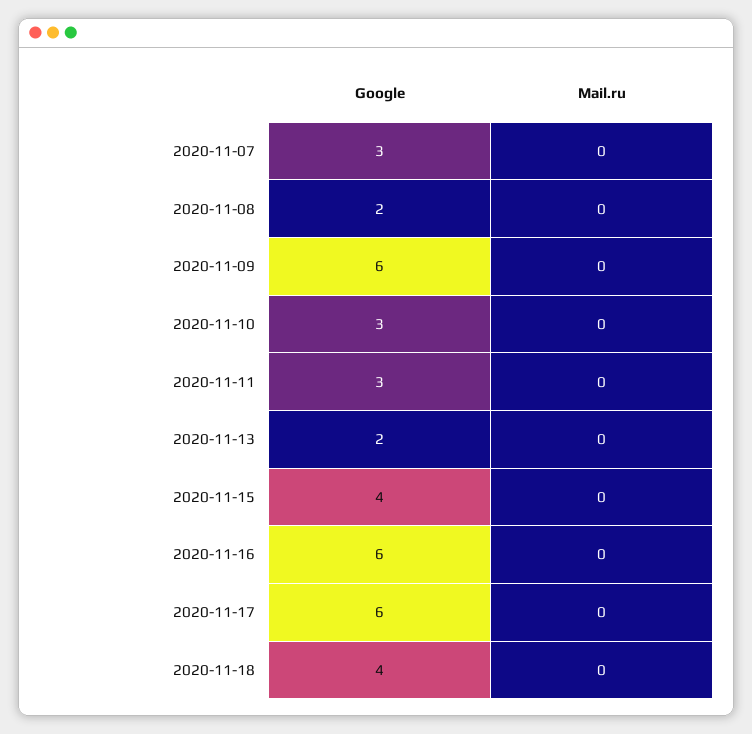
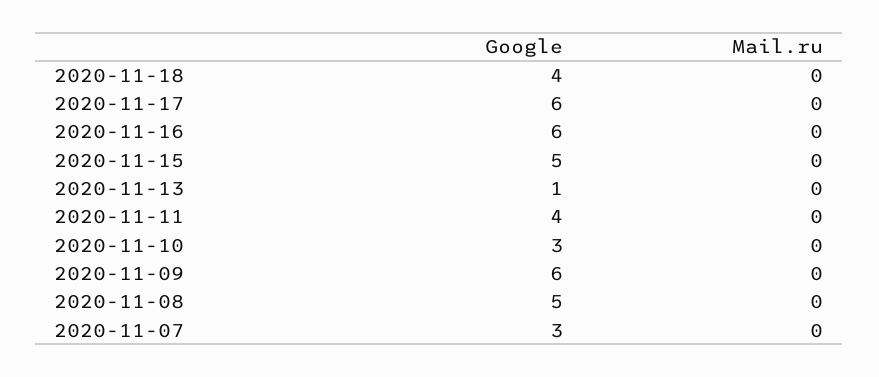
  {
    "Google": {
      "2020-11-07": 3,
-     "2020-11-08": 2,
+     "2020-11-08": 5,
      "2020-11-09": 6,
      "2020-11-10": 3,
-     "2020-11-11": 3,
+     "2020-11-11": 4,
-     "2020-11-13": 2,
+     "2020-11-13": 1,
-     "2020-11-15": 4,
+     "2020-11-15": 5,
      "2020-11-16": 6,
      "2020-11-17": 6,
      "2020-11-18": 4
    },
    "Mail.ru": {
      "2020-11-07": 0,
      "2020-11-08": 0,
      "2020-11-09": 0,
      "2020-11-10": 0,
      "2020-11-11": 0,
      "2020-11-13": 0,
      "2020-11-15": 0,
      "2020-11-16": 0,
      "2020-11-17": 0,
      "2020-11-18": 0
    }
  }

